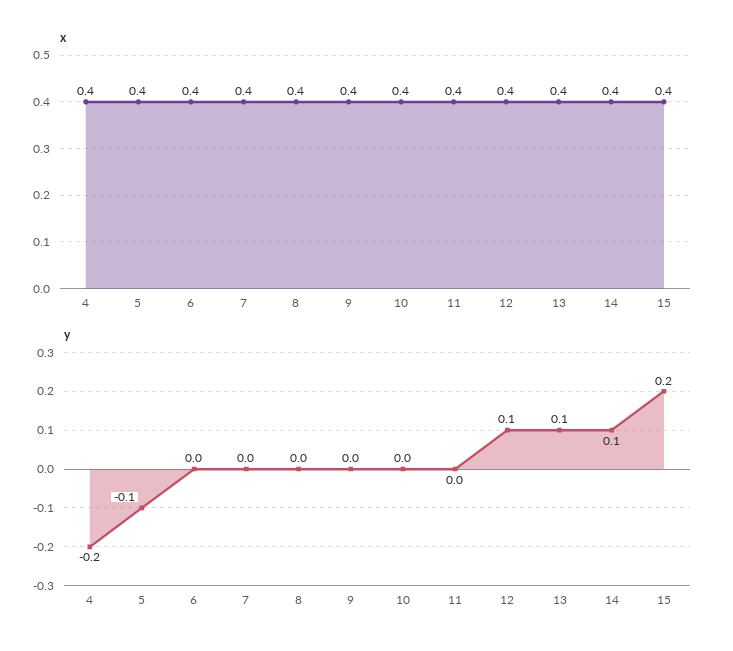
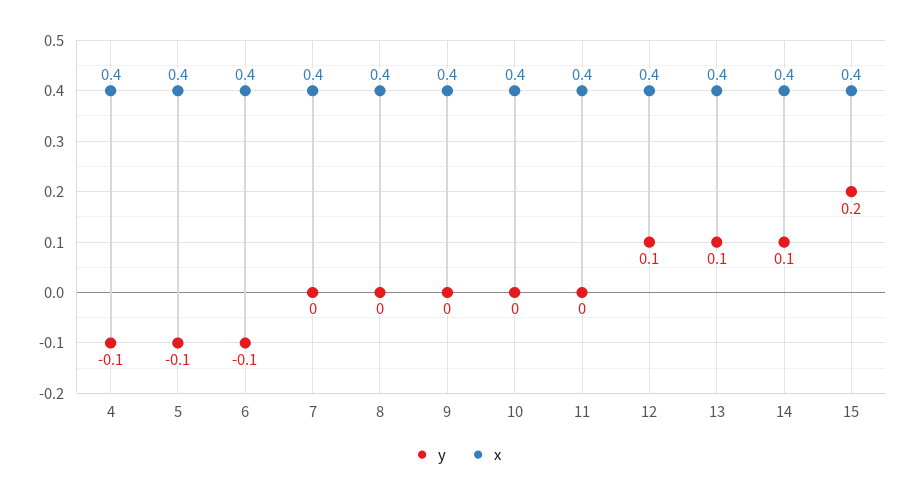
  {
    "x": {
      "4": 0.4,
      "5": 0.4,
      "6": 0.4,
      "7": 0.4,
      "8": 0.4,
      "9": 0.4,
      "10": 0.4,
      "11": 0.4,
      "12": 0.4,
      "13": 0.4,
      "14": 0.4,
      "15": 0.4
    },
    "y": {
-     "4": -0.2,
+     "4": -0.1,
      "5": -0.1,
-     "6": 0,
+     "6": -0.1,
      "7": 0,
      "8": 0,
      "9": 0,
      "10": 0,
      "11": 0,
      "12": 0.1,
      "13": 0.1,
      "14": 0.1,
      "15": 0.2
    }
  }

